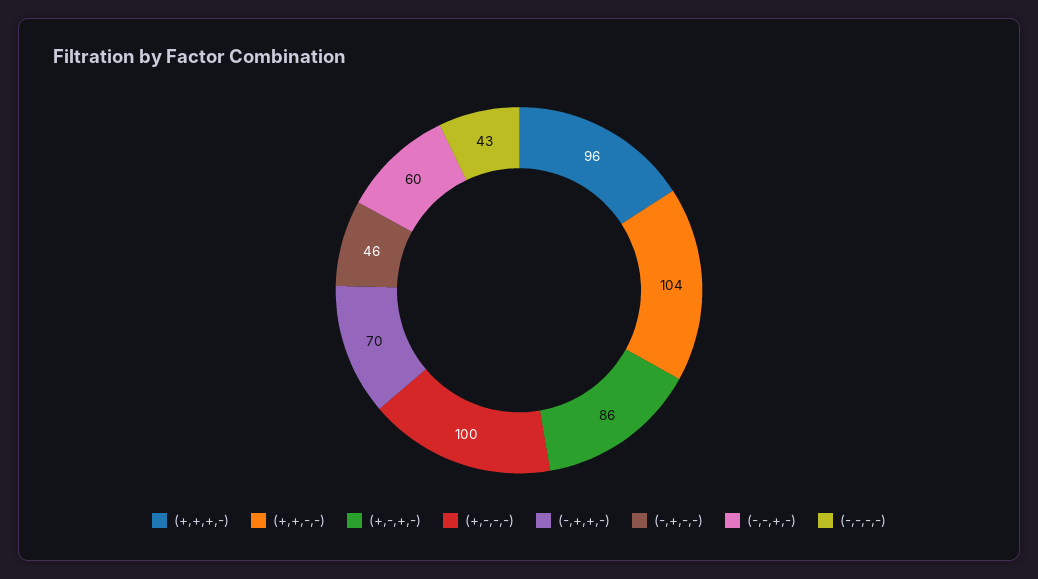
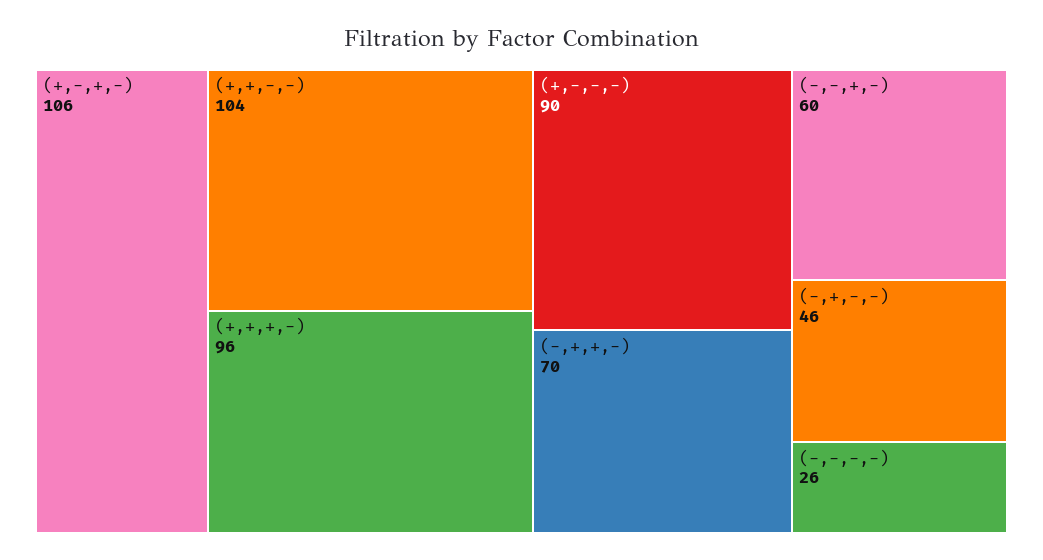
  {
    "(+,+,+,-)": 96,
    "(+,+,-,-)": 104,
-   "(+,-,+,-)": 86,
+   "(+,-,+,-)": 106,
-   "(+,-,-,-)": 100,
+   "(+,-,-,-)": 90,
    "(-,+,+,-)": 70,
    "(-,+,-,-)": 46,
    "(-,-,+,-)": 60,
-   "(-,-,-,-)": 43
+   "(-,-,-,-)": 26
  }

